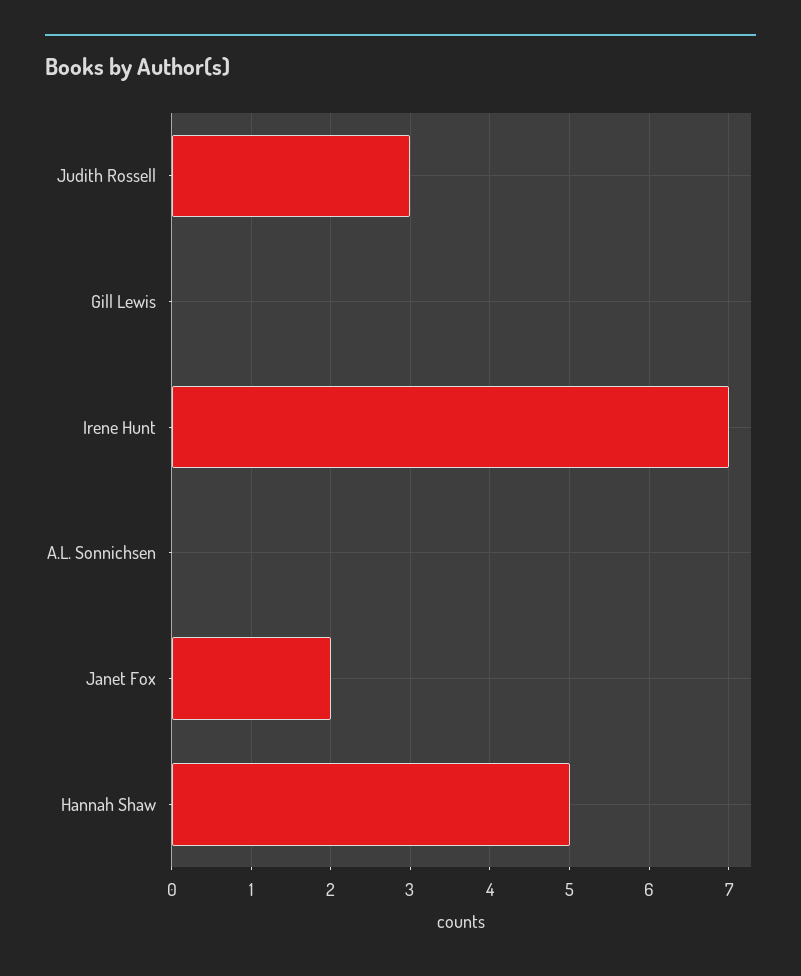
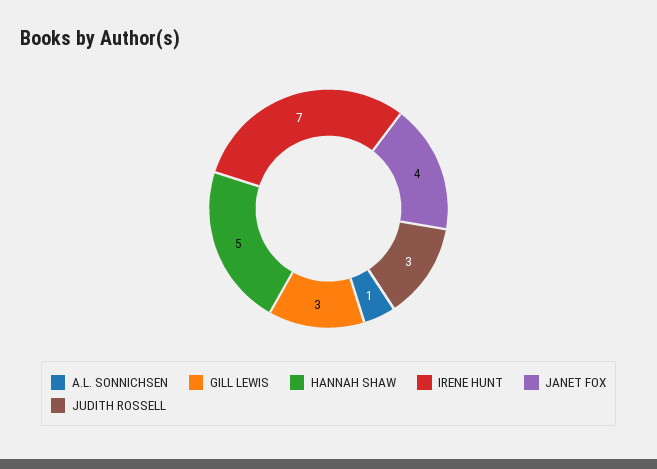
  {
    "Judith Rossell": 3,
-   "Gill Lewis": 0,
+   "Gill Lewis": 3,
    "Irene Hunt": 7,
-   "A.L. Sonnichsen": 0,
+   "A.L. Sonnichsen": 1,
-   "Janet Fox": 2,
+   "Janet Fox": 4,
    "Hannah Shaw": 5
  }

